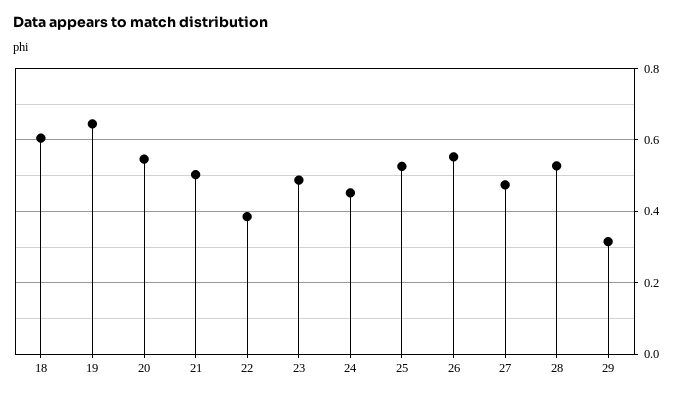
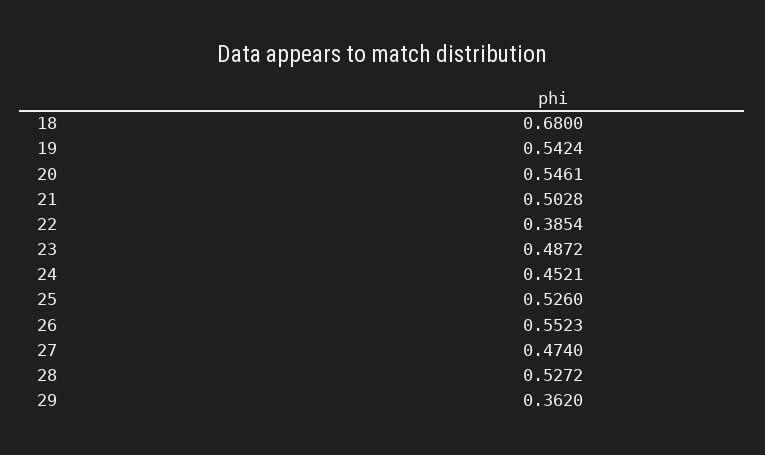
  {
-   "18": 0.6,
+   "18": 0.68,
-   "19": 0.64,
+   "19": 0.5424,
    "20": 0.5461,
    "21": 0.5028,
    "22": 0.3854,
    "23": 0.4872,
    "24": 0.4521,
    "25": 0.526,
    "26": 0.5523,
    "27": 0.474,
    "28": 0.5272,
-   "29": 0.32
+   "29": 0.362
  }

